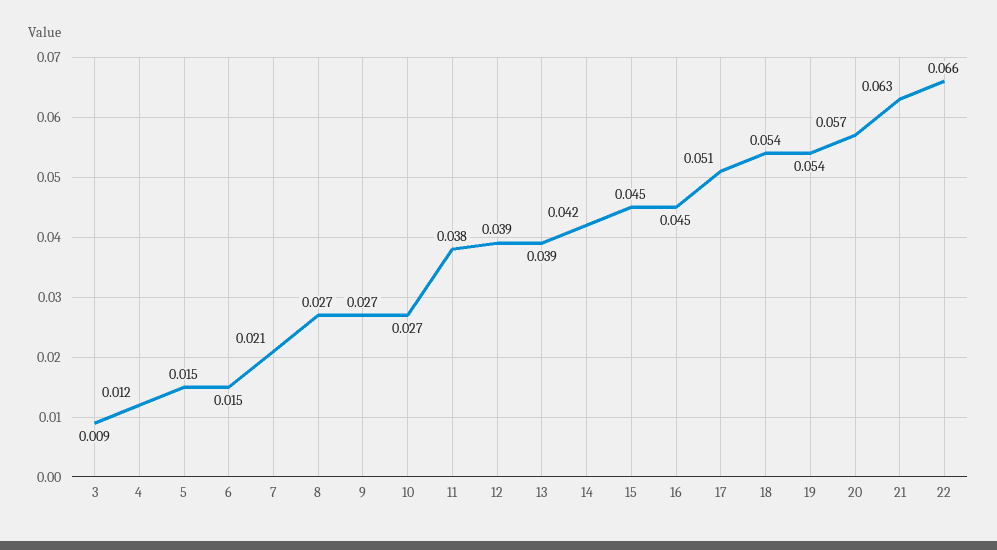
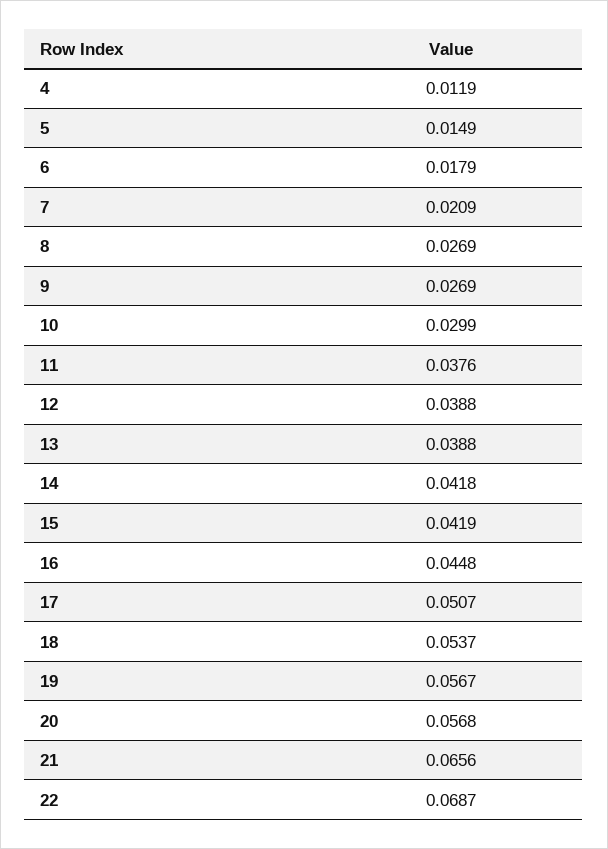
  {
-   "3": 0.009,
    "4": 0.0119,
    "5": 0.0149,
-   "6": 0.015,
+   "6": 0.0179,
    "7": 0.0209,
    "8": 0.0269,
    "9": 0.0269,
-   "10": 0.027,
+   "10": 0.0299,
    "11": 0.0376,
    "12": 0.0388,
    "13": 0.0388,
    "14": 0.0418,
-   "15": 0.045,
+   "15": 0.0419,
    "16": 0.0448,
    "17": 0.0507,
    "18": 0.0537,
-   "19": 0.054,
+   "19": 0.0567,
    "20": 0.0568,
-   "21": 0.063,
+   "21": 0.0656,
-   "22": 0.066
+   "22": 0.0687
  }

